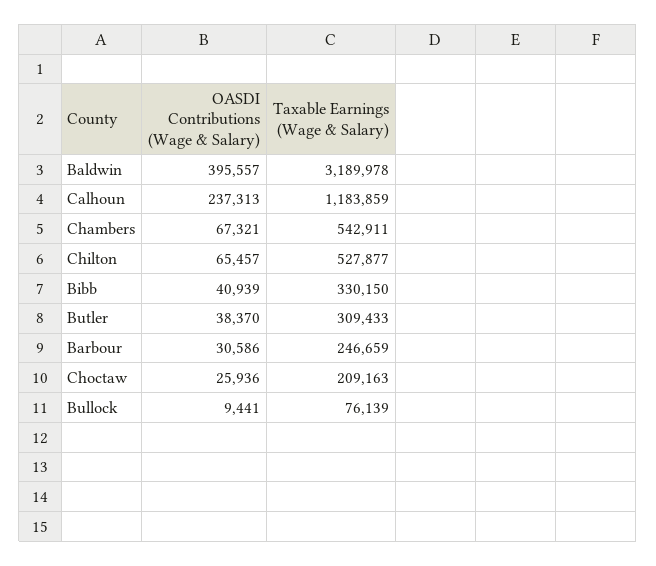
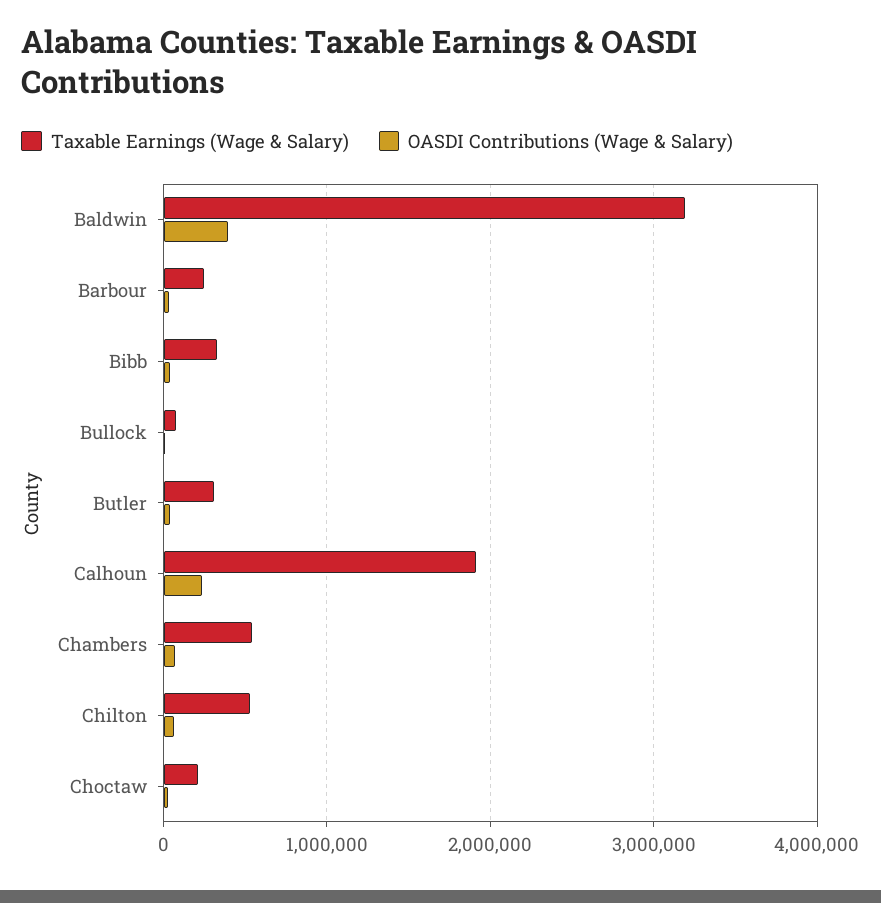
  {
    "OASDI Contributions (Wage & Salary)": {
      "Baldwin": 395557,
      "Calhoun": 237313,
      "Chambers": 67321,
      "Chilton": 65457,
      "Bibb": 40939,
      "Butler": 38370,
      "Barbour": 30586,
      "Choctaw": 25936,
      "Bullock": 9441
    },
    "Taxable Earnings (Wage & Salary)": {
      "Baldwin": 3189978,
-     "Calhoun": 1183859,
+     "Calhoun": 1900000,
      "Chambers": 542911,
      "Chilton": 527877,
      "Bibb": 330150,
      "Butler": 309433,
      "Barbour": 246659,
      "Choctaw": 209163,
      "Bullock": 76139
    }
  }

